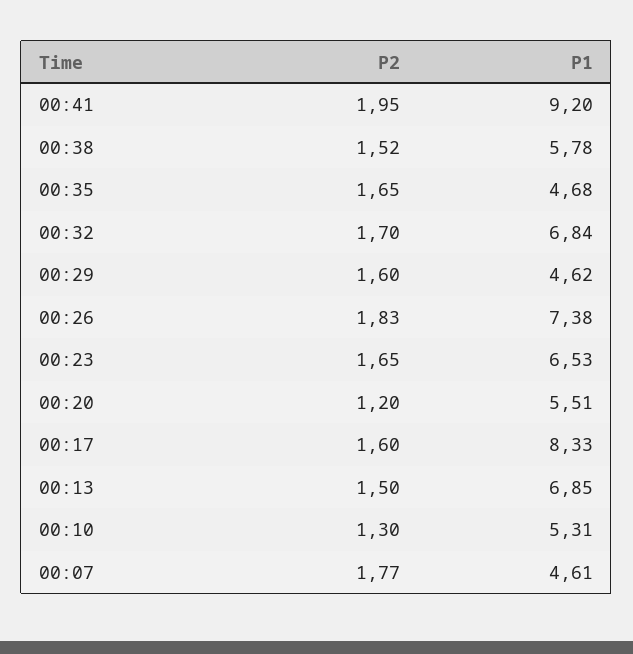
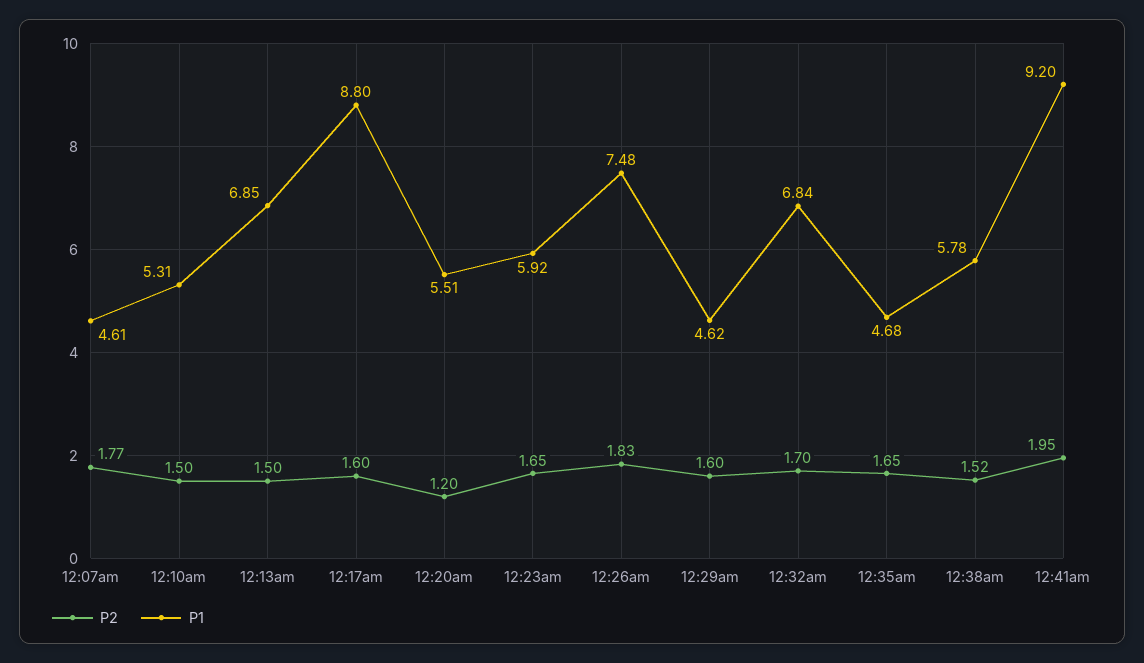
  {
    "P2": {
      "00:41": 1.95,
      "00:38": 1.52,
      "00:35": 1.65,
      "00:32": 1.7,
      "00:29": 1.6,
      "00:26": 1.83,
      "00:23": 1.65,
      "00:20": 1.2,
      "00:17": 1.6,
      "00:13": 1.5,
-     "00:10": 1.3,
+     "00:10": 1.5,
      "00:07": 1.77
    },
    "P1": {
      "00:41": 9.2,
      "00:38": 5.78,
      "00:35": 4.68,
      "00:32": 6.84,
      "00:29": 4.62,
-     "00:26": 7.38,
+     "00:26": 7.48,
-     "00:23": 6.53,
+     "00:23": 5.92,
      "00:20": 5.51,
-     "00:17": 8.33,
+     "00:17": 8.8,
      "00:13": 6.85,
      "00:10": 5.31,
      "00:07": 4.61
    }
  }

